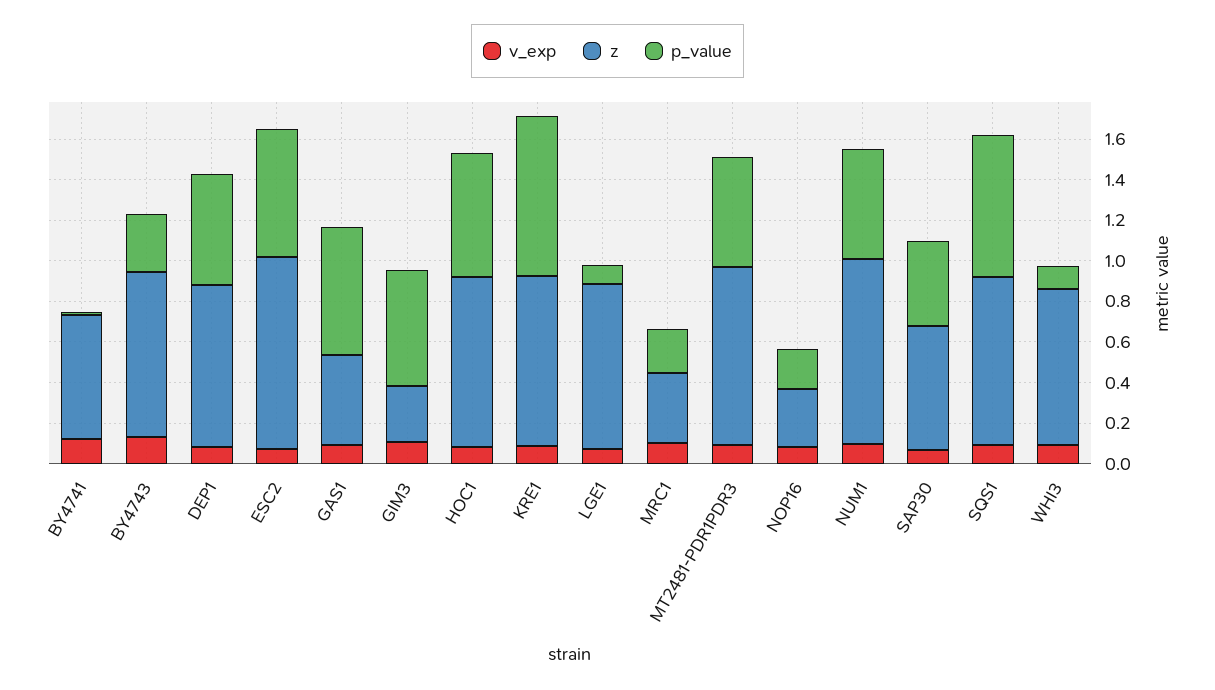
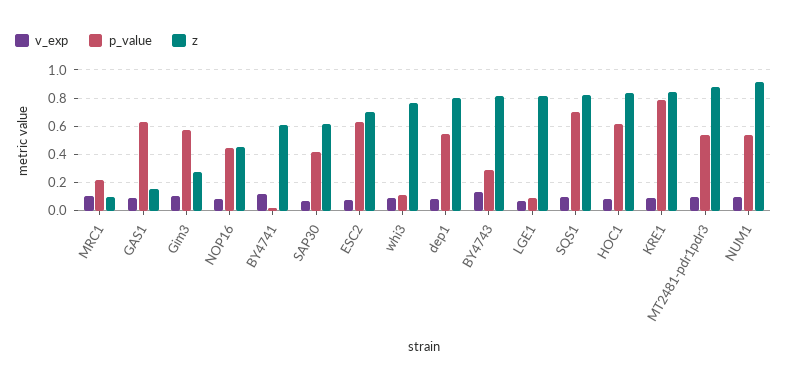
  {
    "v_exp": {
      "BY4741": 0.1,
      "BY4743": 0.15,
      "DEP1": 0.1,
      "ESC2": 0.05,
      "GAS1": 0.1,
      "GIM3": 0.1,
      "HOC1": 0.1,
      "KRE1": 0.1,
      "LGE1": 0.05,
      "MRC1": 0.1,
      "MT2481-PDR1PDR3": 0.1,
      "NOP16": 0.1,
      "NUM1": 0.1,
      "SAP30": 0.05,
      "SQS1": 0.1,
      "WHI3": 0.1
    },
    "z": {
      "BY4741": 0.6,
      "BY4743": 0.8,
      "DEP1": 0.8,
-     "ESC2": 0.95,
+     "ESC2": 0.7,
-     "GAS1": 0.45,
+     "GAS1": 0.15,
      "GIM3": 0.3,
      "HOC1": 0.85,
      "KRE1": 0.85,
      "LGE1": 0.8,
-     "MRC1": 0.35,
+     "MRC1": 0.1,
      "MT2481-PDR1PDR3": 0.9,
-     "NOP16": 0.3,
+     "NOP16": 0.45,
      "NUM1": 0.9,
      "SAP30": 0.6,
      "SQS1": 0.8,
      "WHI3": 0.75
    },
    "p_value": {
      "BY4741": 0,
      "BY4743": 0.3,
      "DEP1": 0.55,
      "ESC2": 0.65,
      "GAS1": 0.65,
      "GIM3": 0.55,
      "HOC1": 0.6,
      "KRE1": 0.8,
      "LGE1": 0.1,
      "MRC1": 0.2,
      "MT2481-PDR1PDR3": 0.55,
-     "NOP16": 0.2,
+     "NOP16": 0.45,
      "NUM1": 0.55,
      "SAP30": 0.4,
      "SQS1": 0.7,
      "WHI3": 0.1
    }
  }

